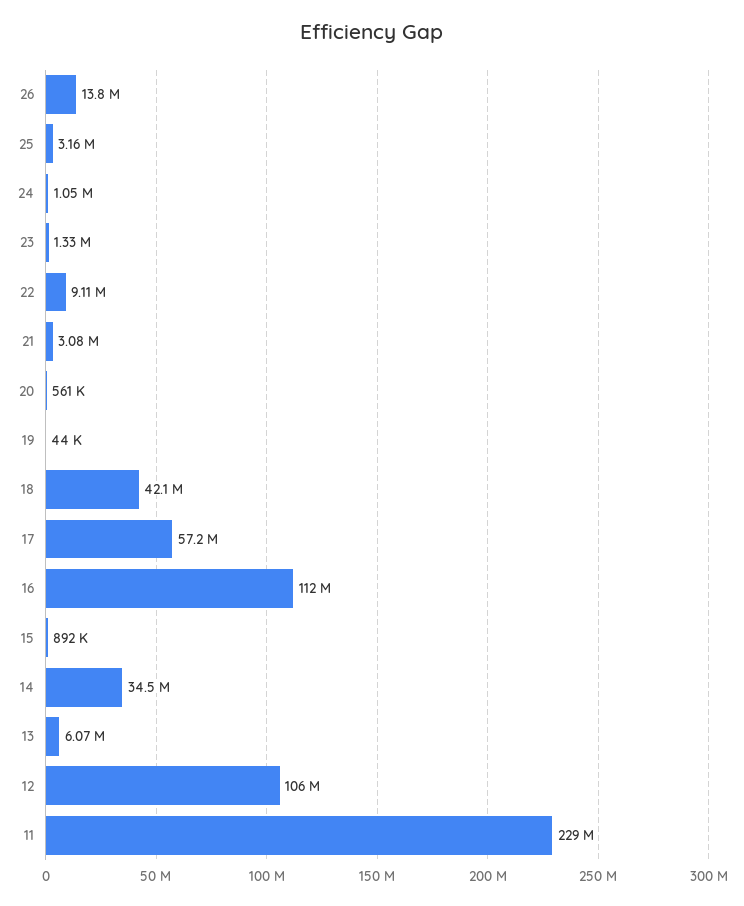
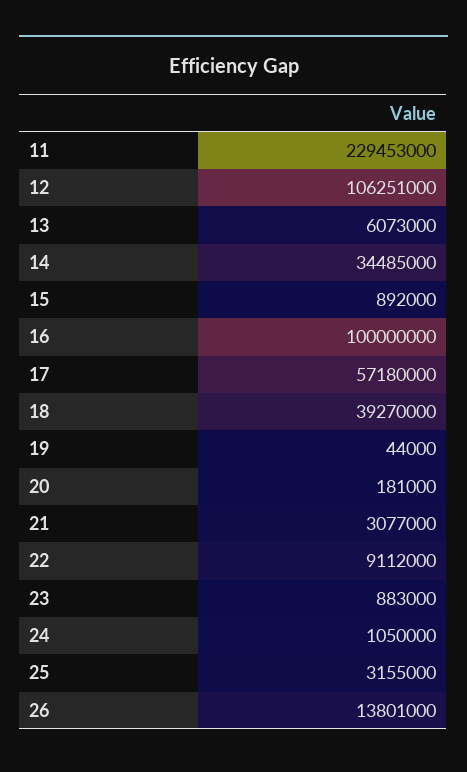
  {
    "26": 13801000,
    "25": 3155000,
    "24": 1050000,
-   "23": 1330000,
+   "23": 883000,
    "22": 9112000,
    "21": 3077000,
-   "20": 561000,
+   "20": 181000,
    "19": 44000,
-   "18": 42100000,
+   "18": 39270000,
    "17": 57180000,
-   "16": 112000000,
+   "16": 100000000,
    "15": 892000,
    "14": 34485000,
    "13": 6073000,
    "12": 106251000,
    "11": 229453000
  }

